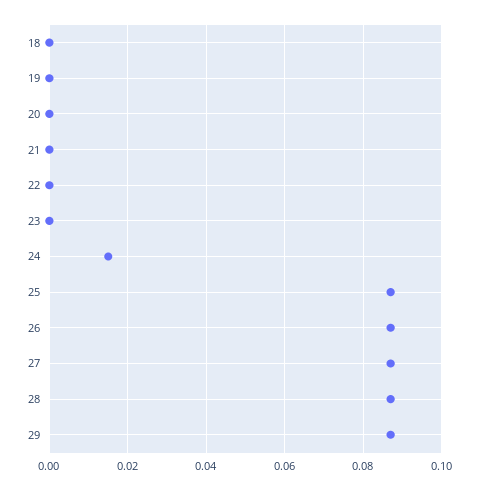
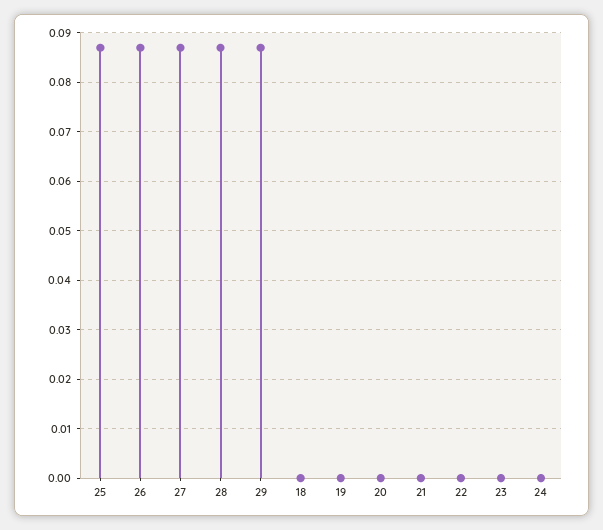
  {
    "18": 0,
    "19": 0,
    "20": 0,
    "21": 0,
    "22": 0,
    "23": 0,
-   "24": 0.015,
+   "24": 0,
    "25": 0.085,
    "26": 0.085,
    "27": 0.085,
    "28": 0.085,
    "29": 0.085
  }

